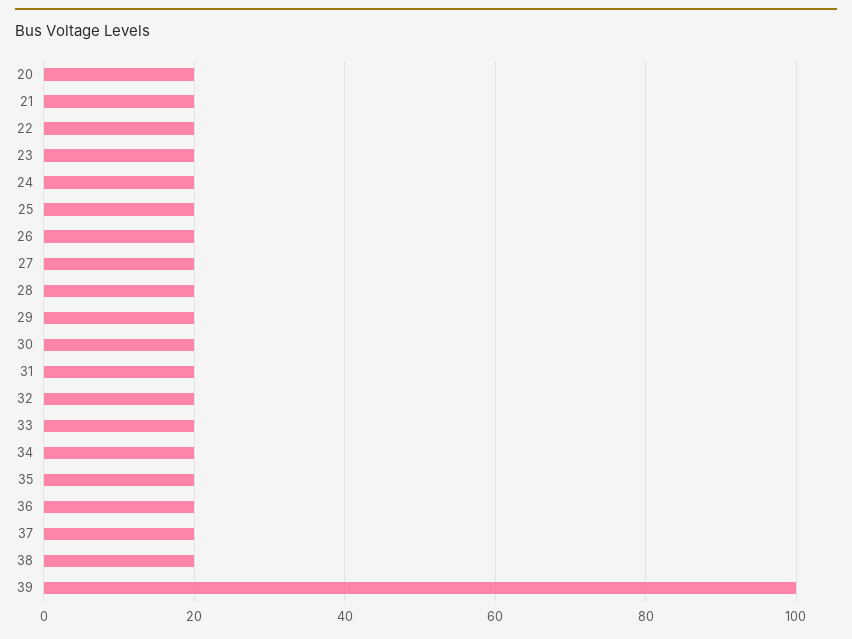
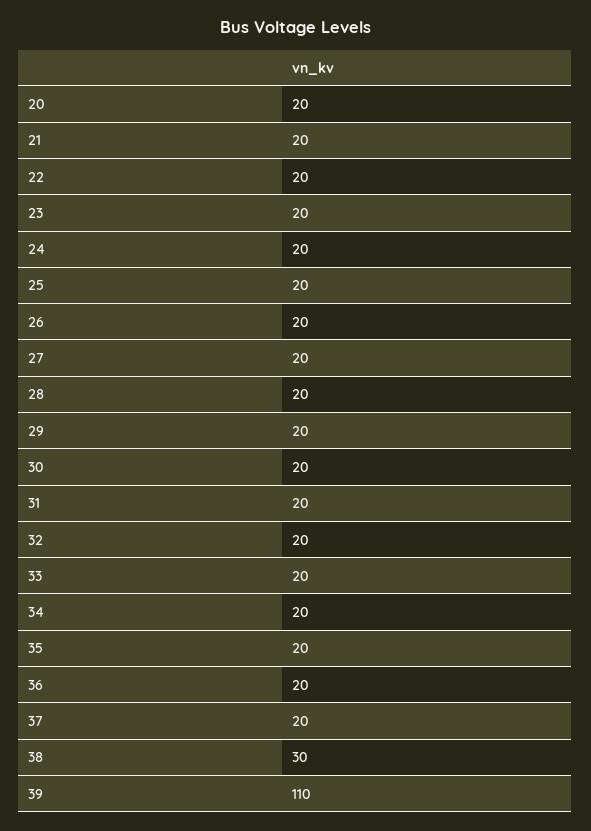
  {
    "20": 20,
    "21": 20,
    "22": 20,
    "23": 20,
    "24": 20,
    "25": 20,
    "26": 20,
    "27": 20,
    "28": 20,
    "29": 20,
    "30": 20,
    "31": 20,
    "32": 20,
    "33": 20,
    "34": 20,
    "35": 20,
    "36": 20,
    "37": 20,
-   "38": 20,
+   "38": 30,
-   "39": 100
+   "39": 110
  }

